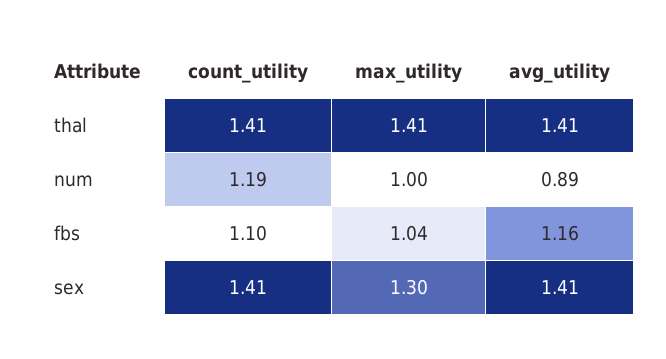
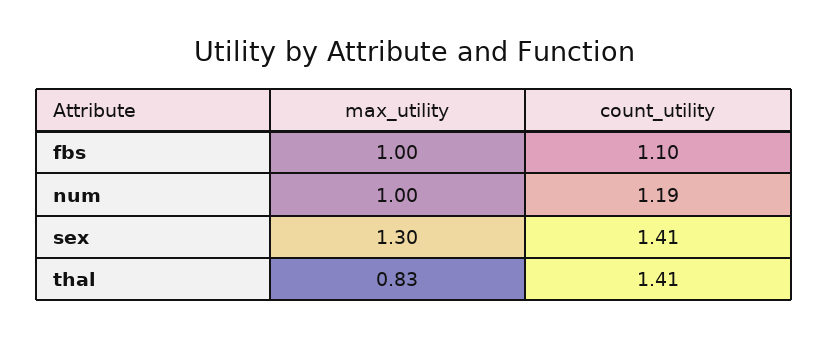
  {
    "count_utility": {
      "thal": 1.41,
      "num": 1.19,
      "fbs": 1.1,
      "sex": 1.41
    },
    "max_utility": {
-     "thal": 1.41,
+     "thal": 0.83,
      "num": 1,
-     "fbs": 1.04,
+     "fbs": 1,
      "sex": 1.3
-   },
+   }
-   "avg_utility": {
-     "thal": 1.41,
-     "num": 0.89,
-     "fbs": 1.16,
-     "sex": 1.41
-   }
  }

